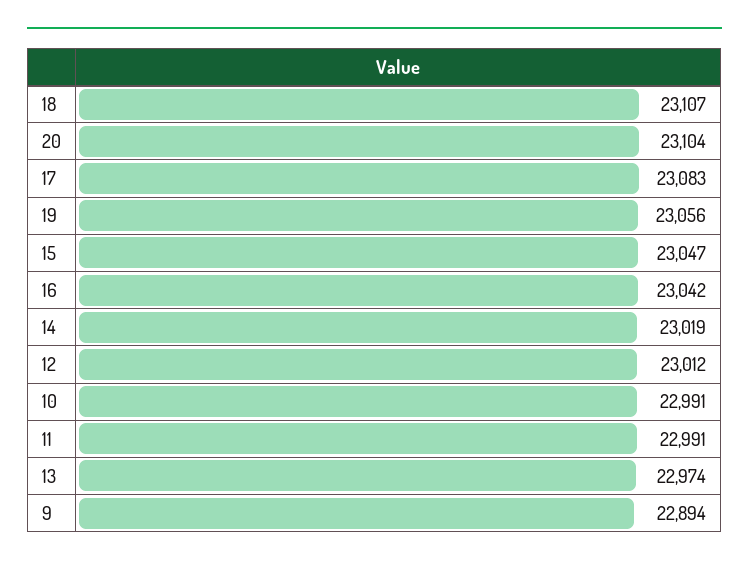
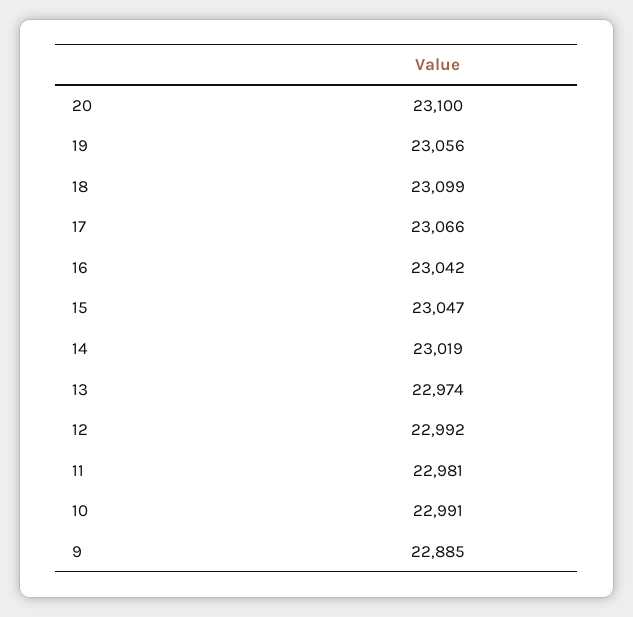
  {
-   "18": 23107,
+   "18": 23099,
-   "20": 23104,
+   "20": 23100,
-   "17": 23083,
+   "17": 23066,
    "19": 23056,
    "15": 23047,
    "16": 23042,
    "14": 23019,
-   "12": 23012,
+   "12": 22992,
    "10": 22991,
-   "11": 22991,
+   "11": 22981,
    "13": 22974,
-   "9": 22894
+   "9": 22885
  }

